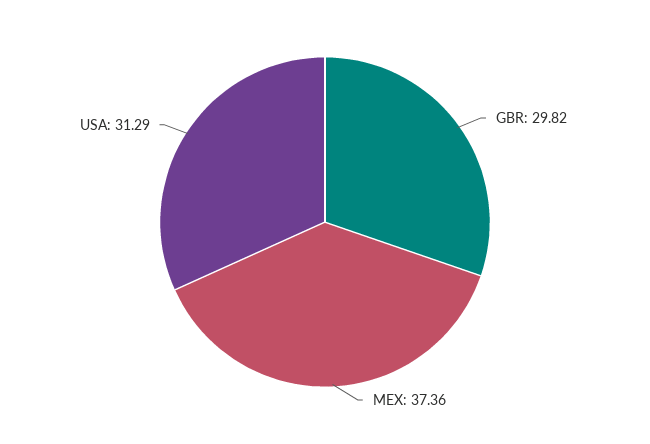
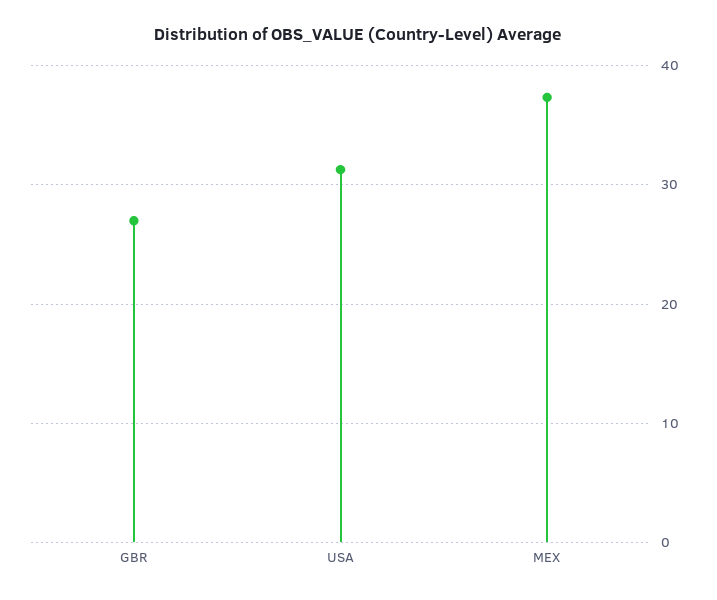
  {
-   "GBR": 29.82,
+   "GBR": 27,
    "MEX": 37.36,
    "USA": 31.29
  }

